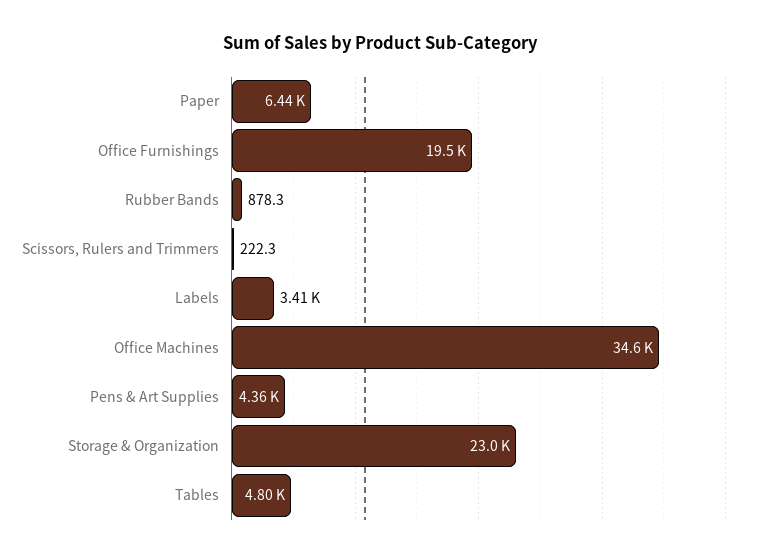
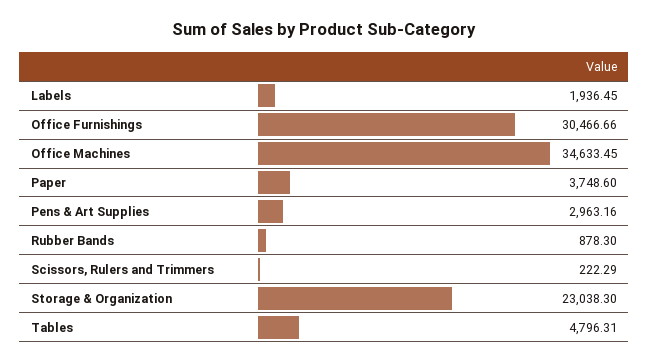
  {
-   "Paper": 6440,
+   "Paper": 3748.6,
-   "Office Furnishings": 19500,
+   "Office Furnishings": 30466.66,
    "Rubber Bands": 878.3,
    "Scissors, Rulers and Trimmers": 222.29,
-   "Labels": 3410,
+   "Labels": 1936.45,
    "Office Machines": 34633.45,
-   "Pens & Art Supplies": 4360,
+   "Pens & Art Supplies": 2963.16,
    "Storage & Organization": 23038.3,
    "Tables": 4796.31
  }

